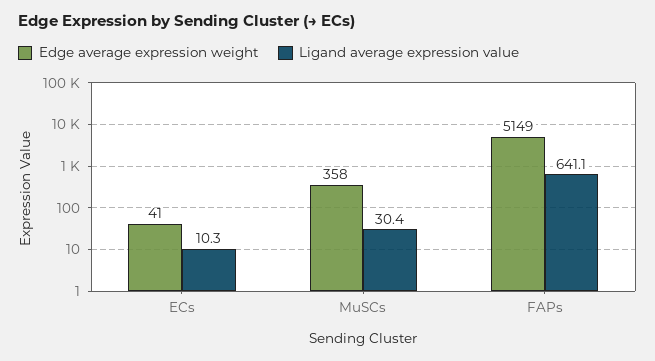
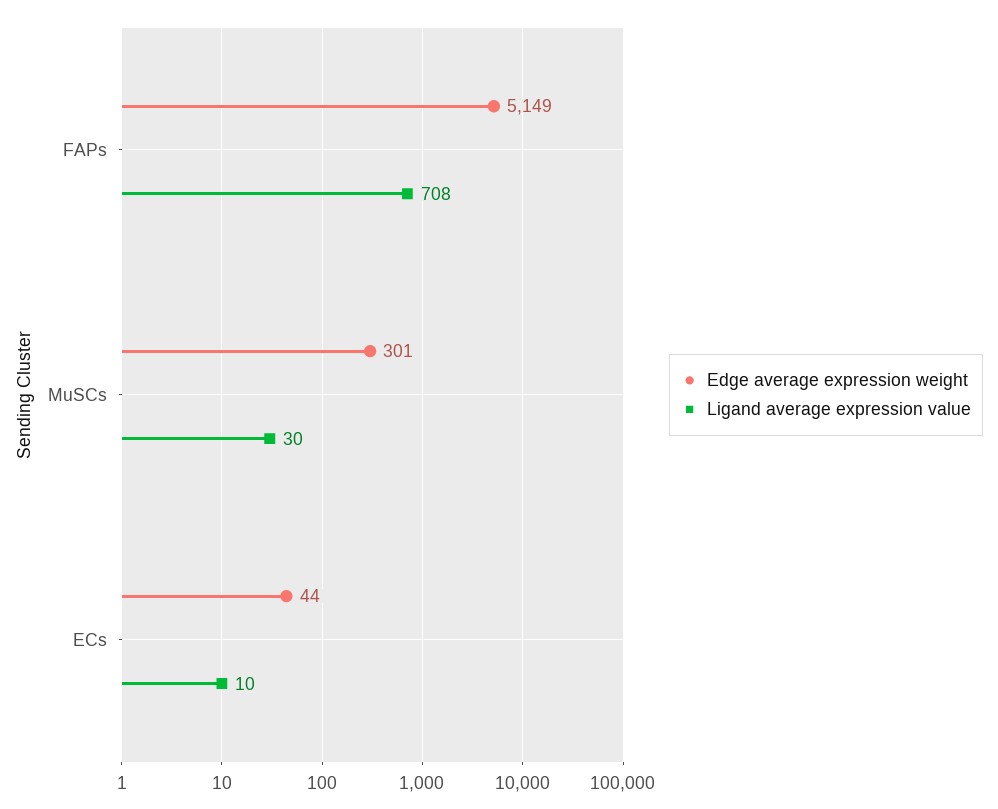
  {
    "Edge average expression weight": {
-     "ECs": 41,
+     "ECs": 44,
-     "MuSCs": 358,
+     "MuSCs": 301,
      "FAPs": 5149
    },
    "Ligand average expression value": {
      "ECs": 10.3,
      "MuSCs": 30.4,
-     "FAPs": 641.1
+     "FAPs": 708
    }
  }

